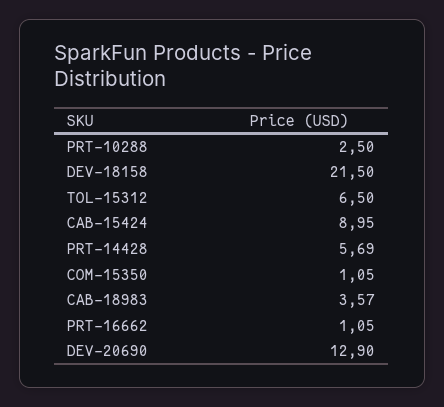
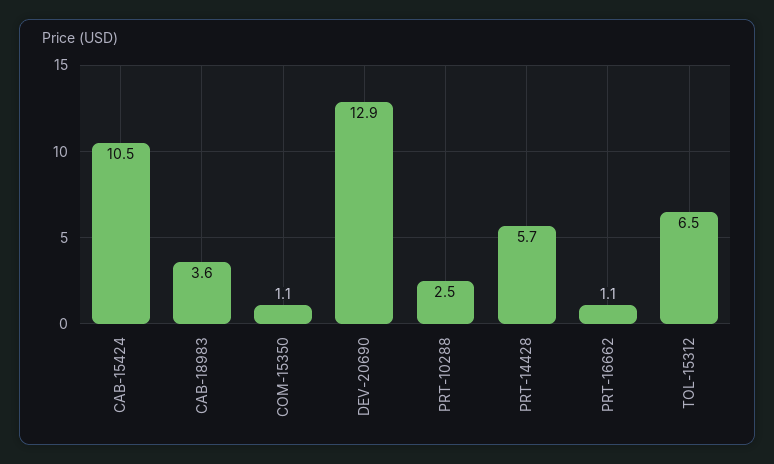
  {
    "PRT-10288": 2.5,
-   "DEV-18158": 21.5,
    "TOL-15312": 6.5,
-   "CAB-15424": 8.95,
+   "CAB-15424": 10.5,
    "PRT-14428": 5.69,
    "COM-15350": 1.05,
    "CAB-18983": 3.57,
    "PRT-16662": 1.05,
    "DEV-20690": 12.9
  }

